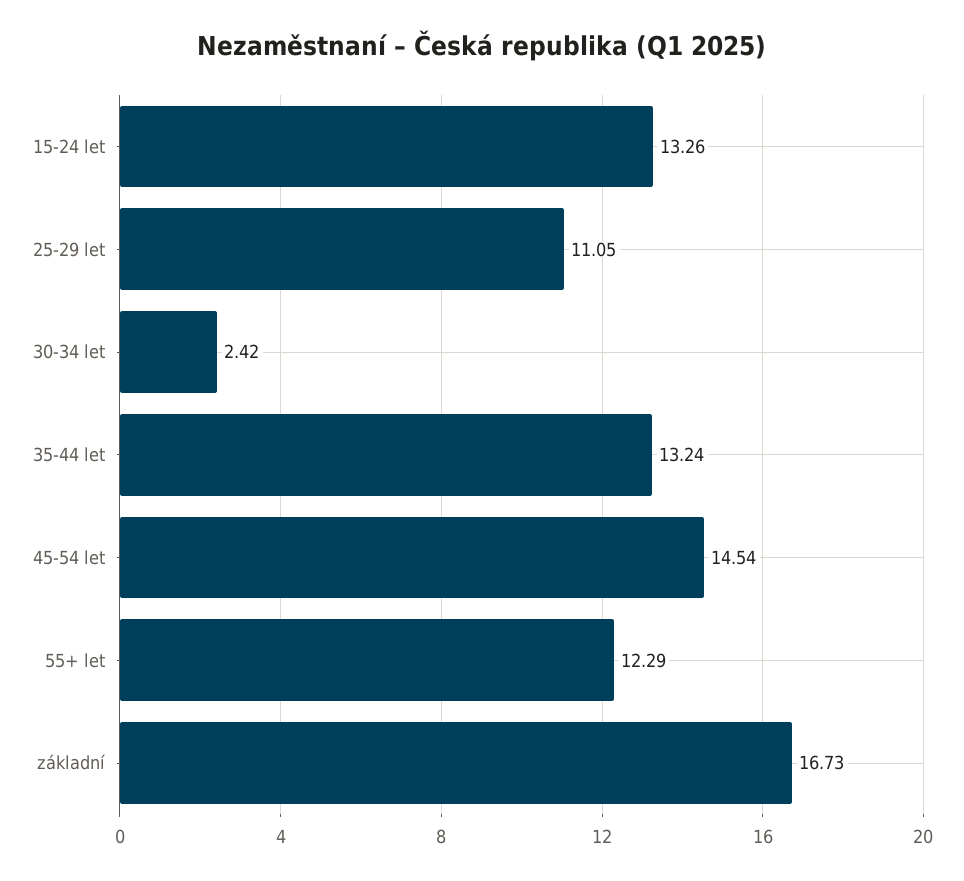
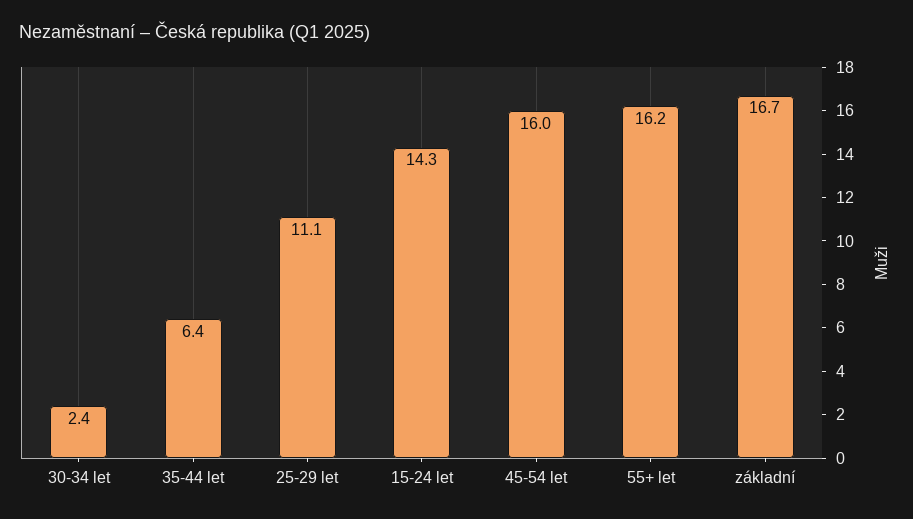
  {
-   "15-24 let": 13.26,
+   "15-24 let": 14.3,
    "25-29 let": 11.05,
    "30-34 let": 2.42,
-   "35-44 let": 13.24,
+   "35-44 let": 6.4,
-   "45-54 let": 14.54,
+   "45-54 let": 16,
-   "55+ let": 12.29,
+   "55+ let": 16.2,
    "základní": 16.73
  }

